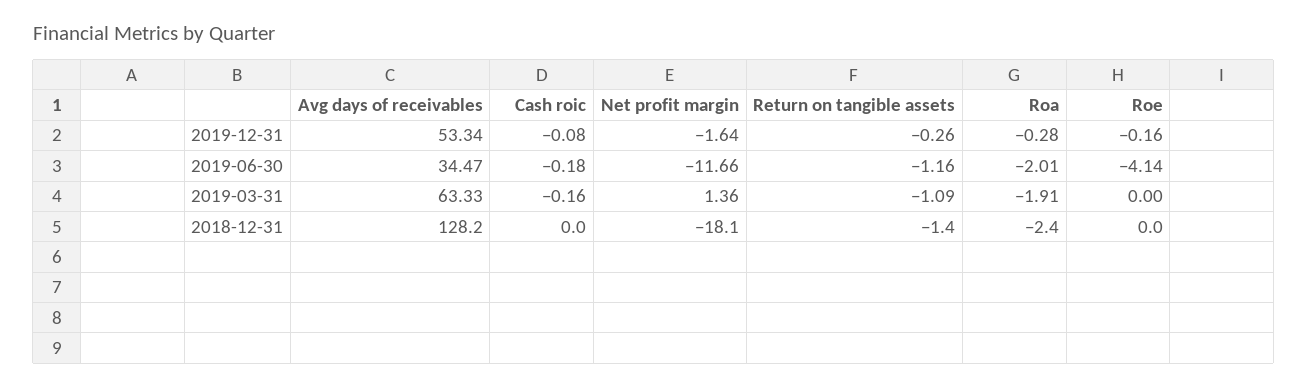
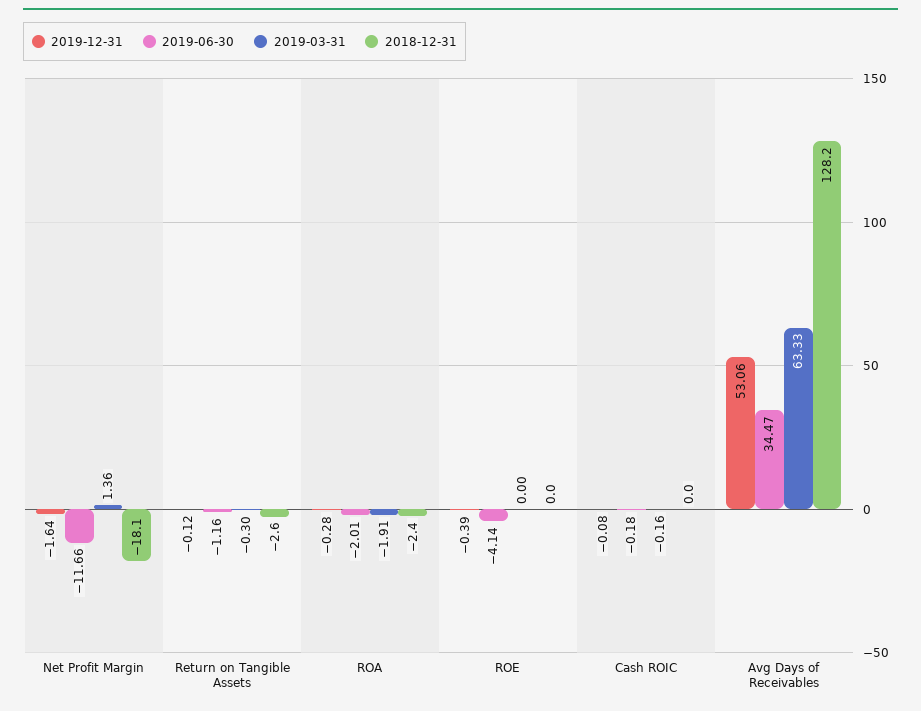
  {
    "2019-12-31": {
-     "Avg days of receivables": 53.34,
+     "Avg days of receivables": 53.06,
      "Cash roic": -0.08,
      "Net profit margin": -1.64,
-     "Return on tangible assets": -0.26,
+     "Return on tangible assets": -0.12,
      "Roa": -0.28,
-     "Roe": -0.16
+     "Roe": -0.39
    },
    "2019-06-30": {
      "Avg days of receivables": 34.47,
      "Cash roic": -0.18,
      "Net profit margin": -11.66,
      "Return on tangible assets": -1.16,
      "Roa": -2.01,
      "Roe": -4.14
    },
    "2019-03-31": {
      "Avg days of receivables": 63.33,
      "Cash roic": -0.16,
      "Net profit margin": 1.36,
-     "Return on tangible assets": -1.09,
+     "Return on tangible assets": -0.3,
      "Roa": -1.91,
      "Roe": 0
    },
    "2018-12-31": {
      "Avg days of receivables": 128.2,
      "Cash roic": 0,
      "Net profit margin": -18.1,
-     "Return on tangible assets": -1.4,
+     "Return on tangible assets": -2.6,
      "Roa": -2.4,
      "Roe": 0
    }
  }

